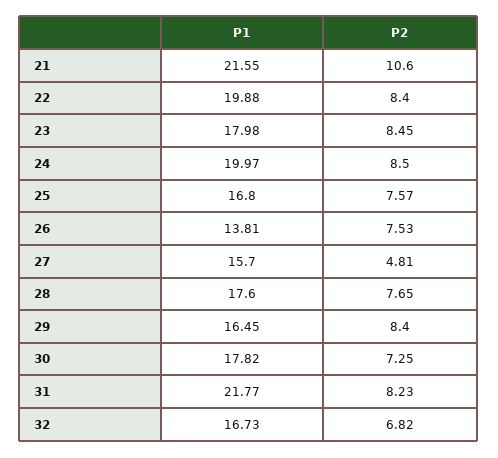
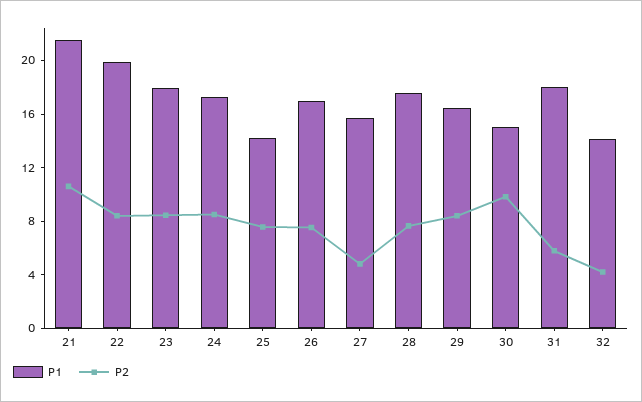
  {
    "P1": {
      "21": 21.55,
      "22": 19.88,
      "23": 17.98,
-     "24": 19.97,
+     "24": 17,
-     "25": 16.8,
+     "25": 14,
-     "26": 13.81,
+     "26": 17,
      "27": 15.7,
      "28": 17.6,
      "29": 16.45,
-     "30": 17.82,
+     "30": 15,
-     "31": 21.77,
+     "31": 18,
-     "32": 16.73
+     "32": 14
    },
    "P2": {
      "21": 10.6,
      "22": 8.4,
      "23": 8.45,
      "24": 8.5,
      "25": 7.57,
      "26": 7.53,
      "27": 4.81,
      "28": 7.65,
      "29": 8.4,
-     "30": 7.25,
+     "30": 10,
-     "31": 8.23,
+     "31": 6,
-     "32": 6.82
+     "32": 4
    }
  }

